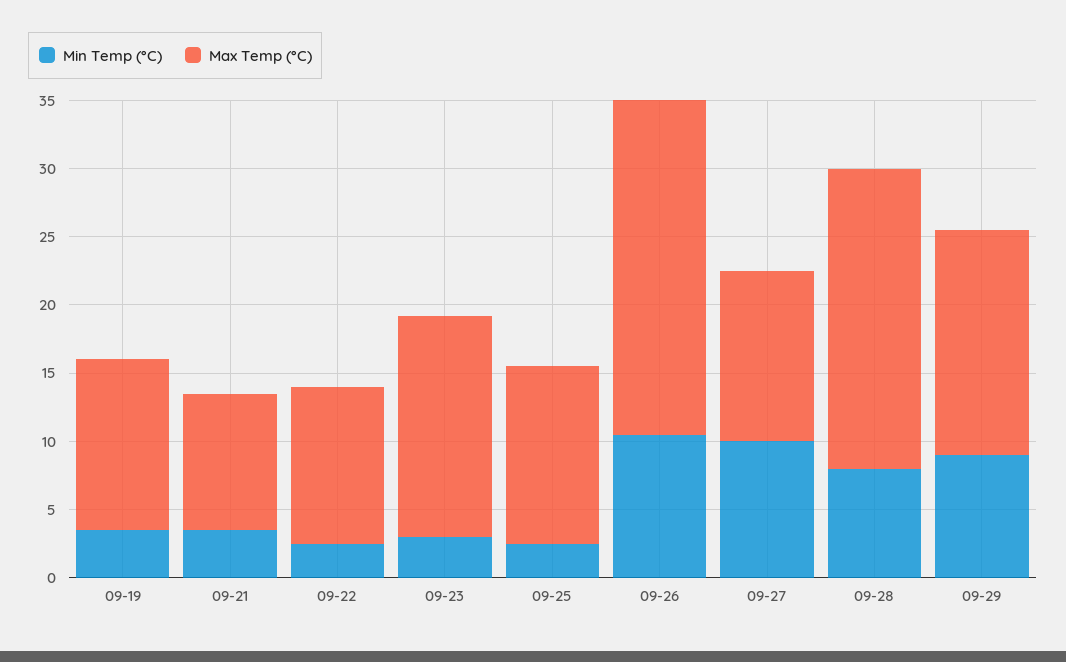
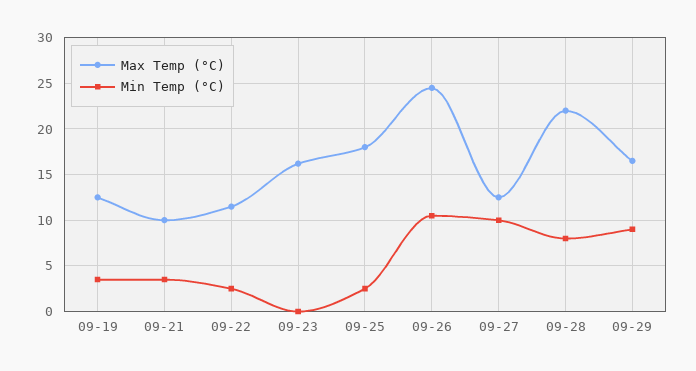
  {
    "Min Temp (°C)": {
      "09-19": 4,
      "09-21": 4,
      "09-22": 3,
-     "09-23": 3,
+     "09-23": 0,
      "09-25": 3,
      "09-26": 11,
      "09-27": 10,
      "09-28": 8,
      "09-29": 9
    },
    "Max Temp (°C)": {
      "09-19": 13,
      "09-21": 10,
      "09-22": 12,
      "09-23": 16,
-     "09-25": 13,
+     "09-25": 18,
      "09-26": 25,
      "09-27": 13,
      "09-28": 22,
      "09-29": 17
    }
  }

